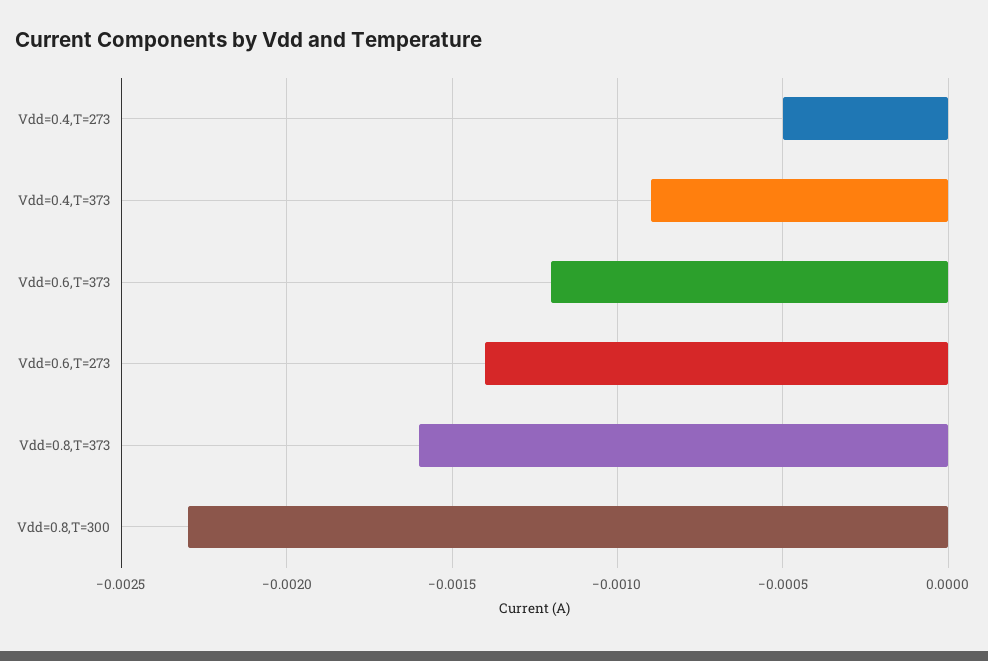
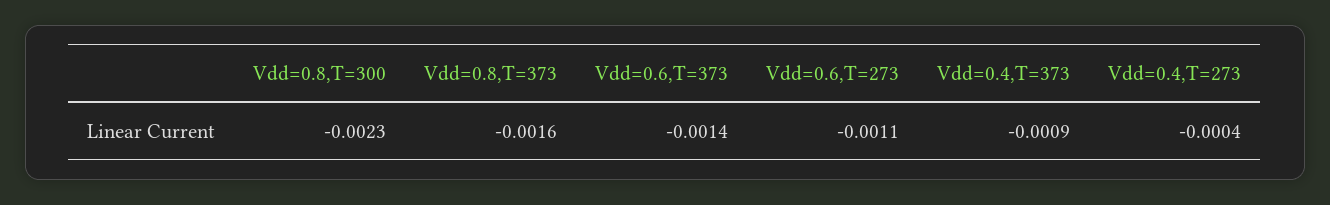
  {
-   "Vdd=0.4,T=273": -0.0005,
+   "Vdd=0.4,T=273": -0.0004,
    "Vdd=0.4,T=373": -0.0009,
-   "Vdd=0.6,T=373": -0.0012,
+   "Vdd=0.6,T=373": -0.0014,
-   "Vdd=0.6,T=273": -0.0014,
+   "Vdd=0.6,T=273": -0.0011,
    "Vdd=0.8,T=373": -0.0016,
    "Vdd=0.8,T=300": -0.0023
  }

